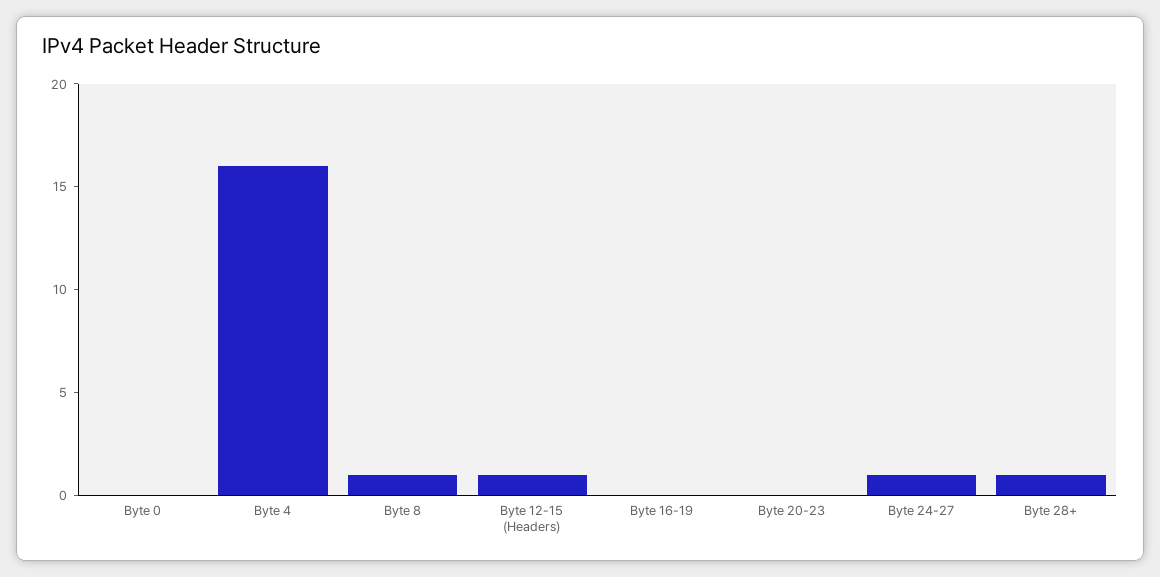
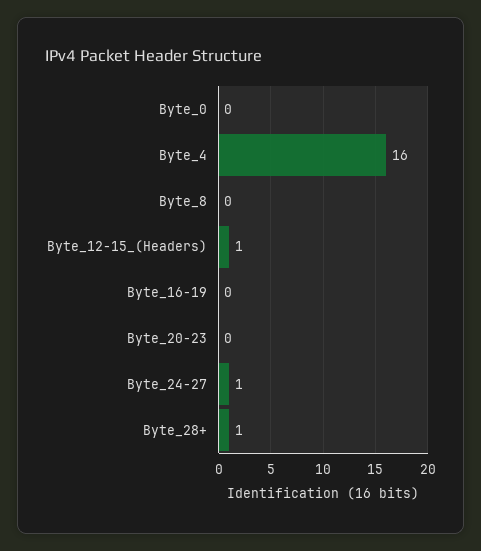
  {
    "Byte 0": 0,
    "Byte 4": 16,
-   "Byte 8": 1,
+   "Byte 8": 0,
    "Byte 12-15 (Headers)": 1,
    "Byte 16-19": 0,
    "Byte 20-23": 0,
    "Byte 24-27": 1,
    "Byte 28+": 1
  }

